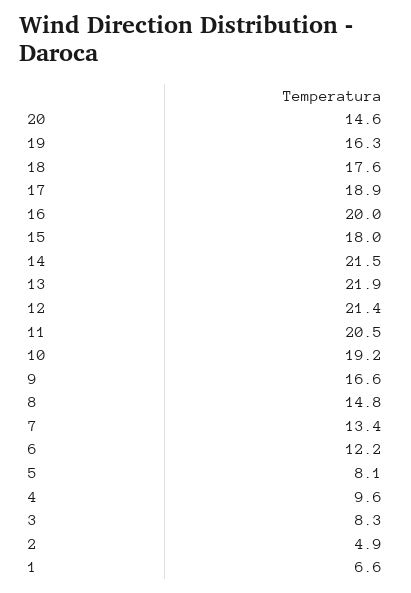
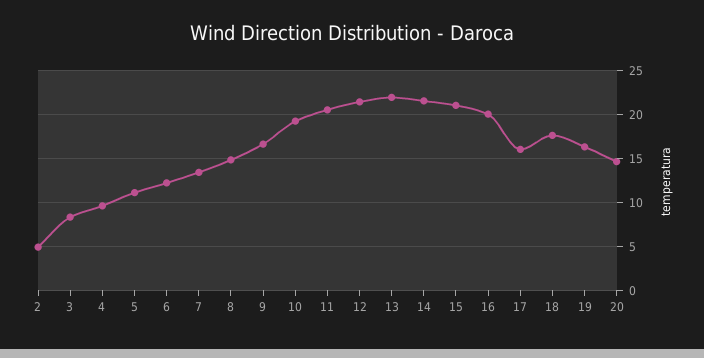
  {
    "20": 14.6,
    "19": 16.3,
    "18": 17.6,
-   "17": 18.9,
+   "17": 16,
    "16": 20,
-   "15": 18,
+   "15": 21,
    "14": 21.5,
    "13": 21.9,
    "12": 21.4,
    "11": 20.5,
    "10": 19.2,
    "9": 16.6,
    "8": 14.8,
    "7": 13.4,
    "6": 12.2,
-   "5": 8.1,
+   "5": 11,
    "4": 9.6,
    "3": 8.3,
-   "2": 4.9,
+   "2": 4.9
-   "1": 6.6
  }

